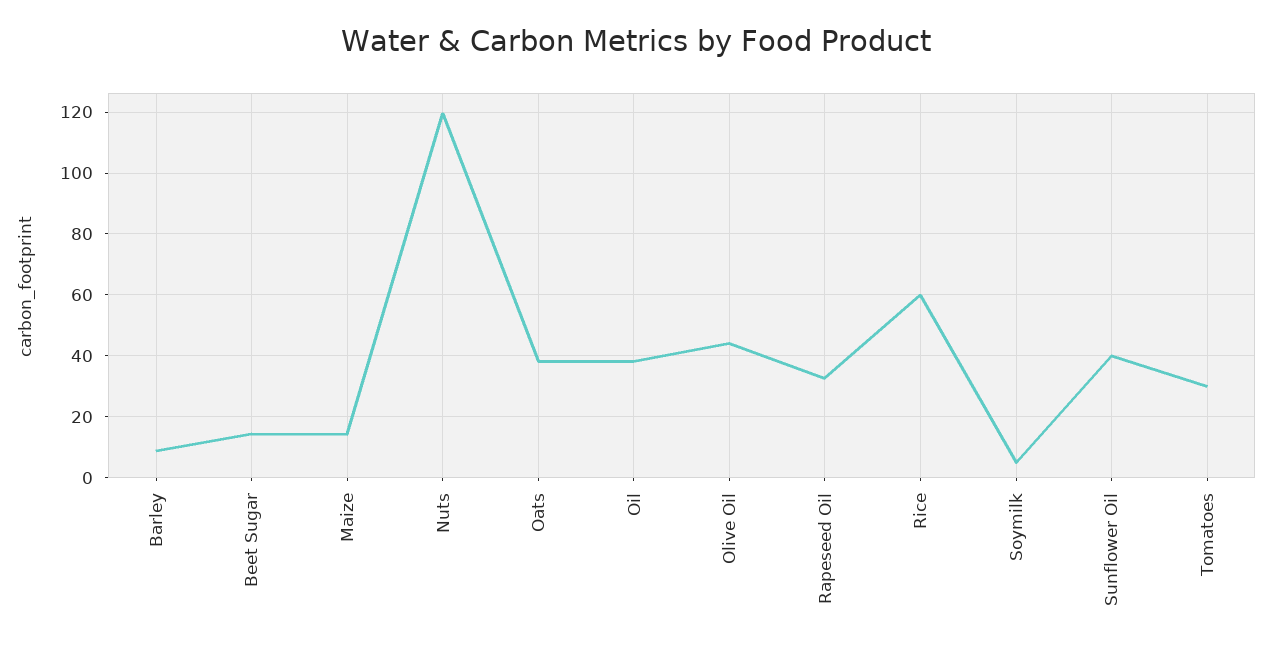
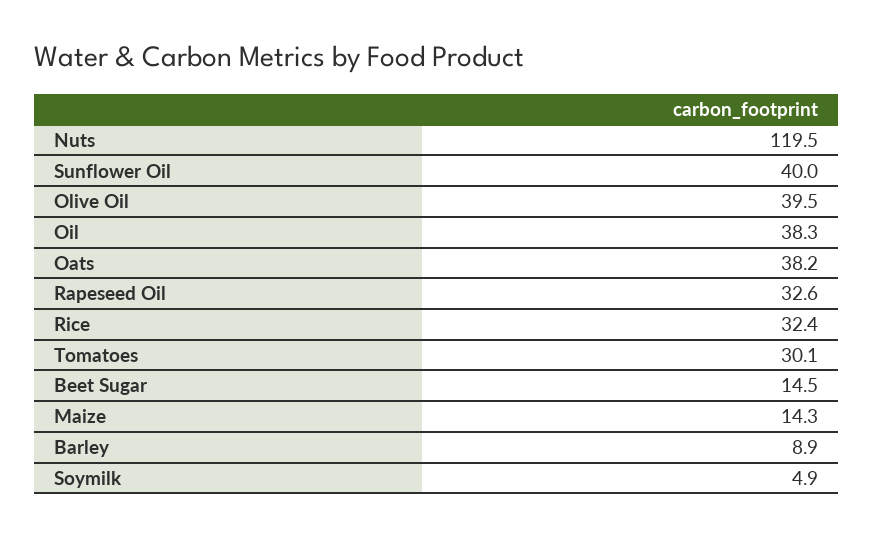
  {
    "Barley": 8.9,
    "Beet Sugar": 14.5,
    "Maize": 14.3,
    "Nuts": 119.5,
    "Oats": 38.2,
    "Oil": 38.3,
-   "Olive Oil": 44,
+   "Olive Oil": 39.5,
    "Rapeseed Oil": 32.6,
-   "Rice": 60,
+   "Rice": 32.4,
    "Soymilk": 4.9,
    "Sunflower Oil": 40,
    "Tomatoes": 30.1
  }

